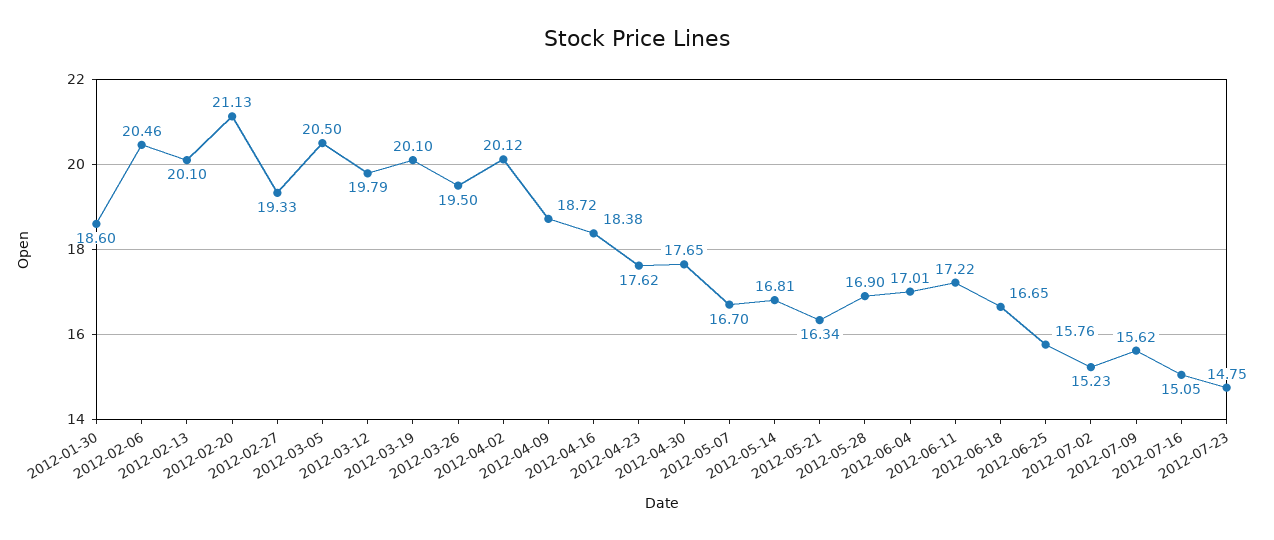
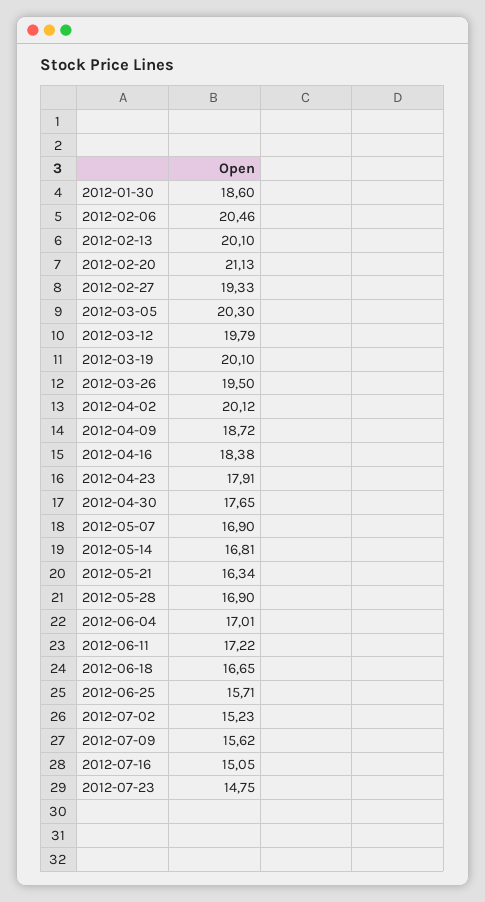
  {
    "2012-01-30": 18.6,
    "2012-02-06": 20.46,
    "2012-02-13": 20.1,
    "2012-02-20": 21.13,
    "2012-02-27": 19.33,
-   "2012-03-05": 20.5,
+   "2012-03-05": 20.3,
    "2012-03-12": 19.79,
    "2012-03-19": 20.1,
    "2012-03-26": 19.5,
    "2012-04-02": 20.12,
    "2012-04-09": 18.72,
    "2012-04-16": 18.38,
-   "2012-04-23": 17.62,
+   "2012-04-23": 17.91,
    "2012-04-30": 17.65,
-   "2012-05-07": 16.7,
+   "2012-05-07": 16.9,
    "2012-05-14": 16.81,
    "2012-05-21": 16.34,
    "2012-05-28": 16.9,
    "2012-06-04": 17.01,
    "2012-06-11": 17.22,
    "2012-06-18": 16.65,
-   "2012-06-25": 15.76,
+   "2012-06-25": 15.71,
    "2012-07-02": 15.23,
    "2012-07-09": 15.62,
    "2012-07-16": 15.05,
    "2012-07-23": 14.75
  }

